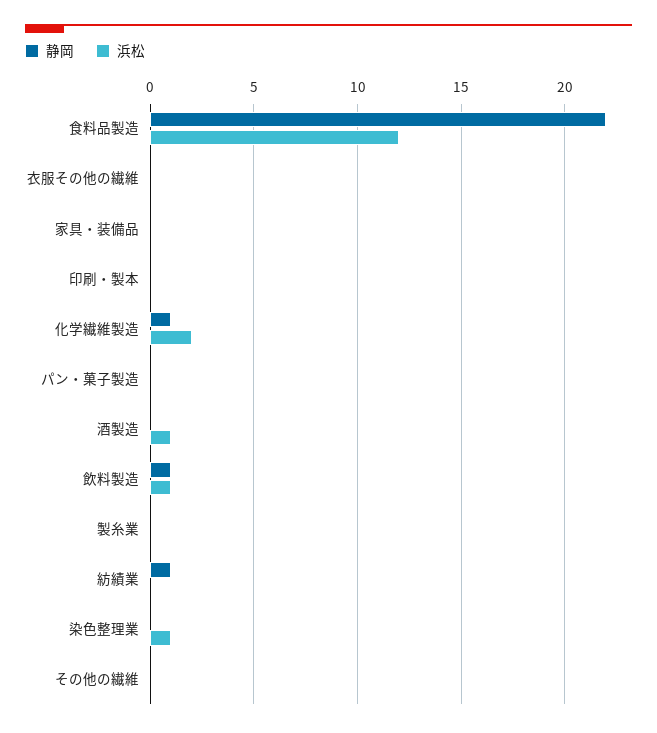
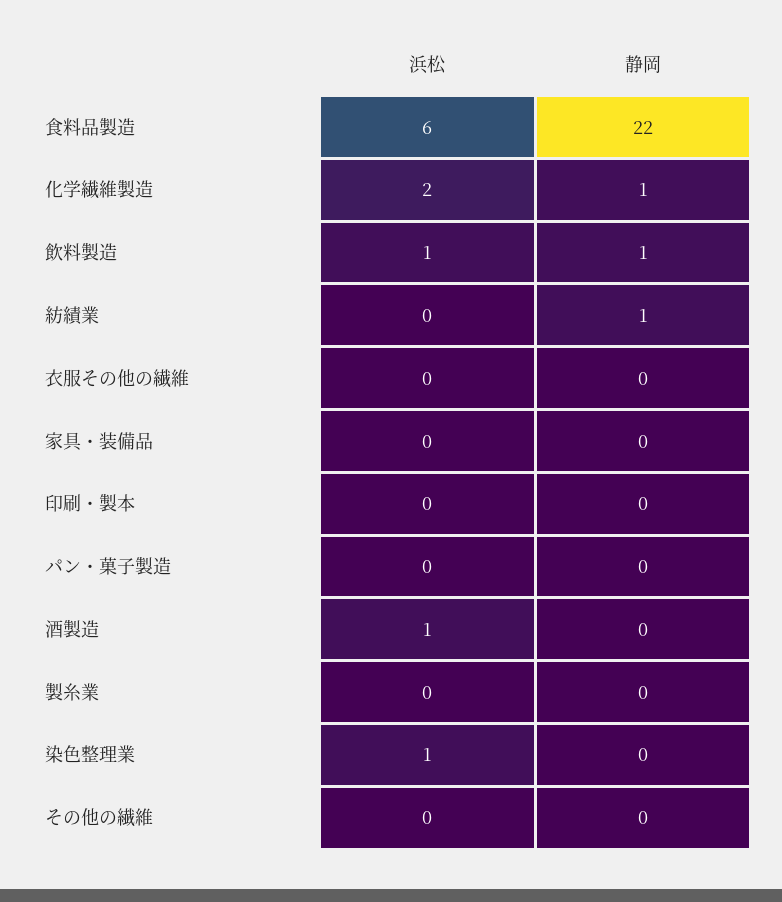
  {
    "静岡": {
      "食料品製造": 22,
      "衣服その他の繊維": 0,
      "家具・装備品": 0,
      "印刷・製本": 0,
      "化学繊維製造": 1,
      "パン・菓子製造": 0,
      "酒製造": 0,
      "飲料製造": 1,
      "製糸業": 0,
      "紡績業": 1,
      "染色整理業": 0,
      "その他の繊維": 0
    },
    "浜松": {
-     "食料品製造": 12,
+     "食料品製造": 6,
      "衣服その他の繊維": 0,
      "家具・装備品": 0,
      "印刷・製本": 0,
      "化学繊維製造": 2,
      "パン・菓子製造": 0,
      "酒製造": 1,
      "飲料製造": 1,
      "製糸業": 0,
      "紡績業": 0,
      "染色整理業": 1,
      "その他の繊維": 0
    }
  }

